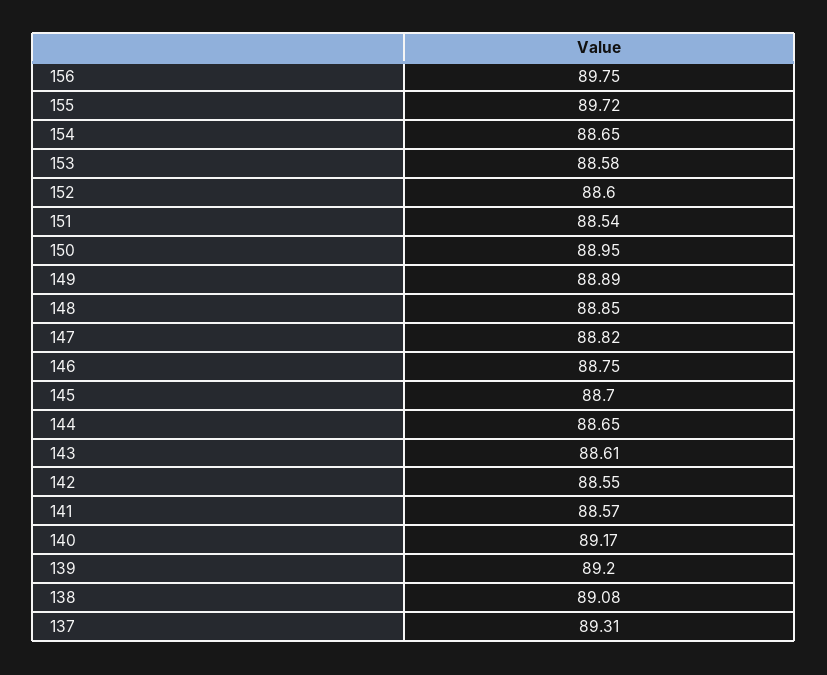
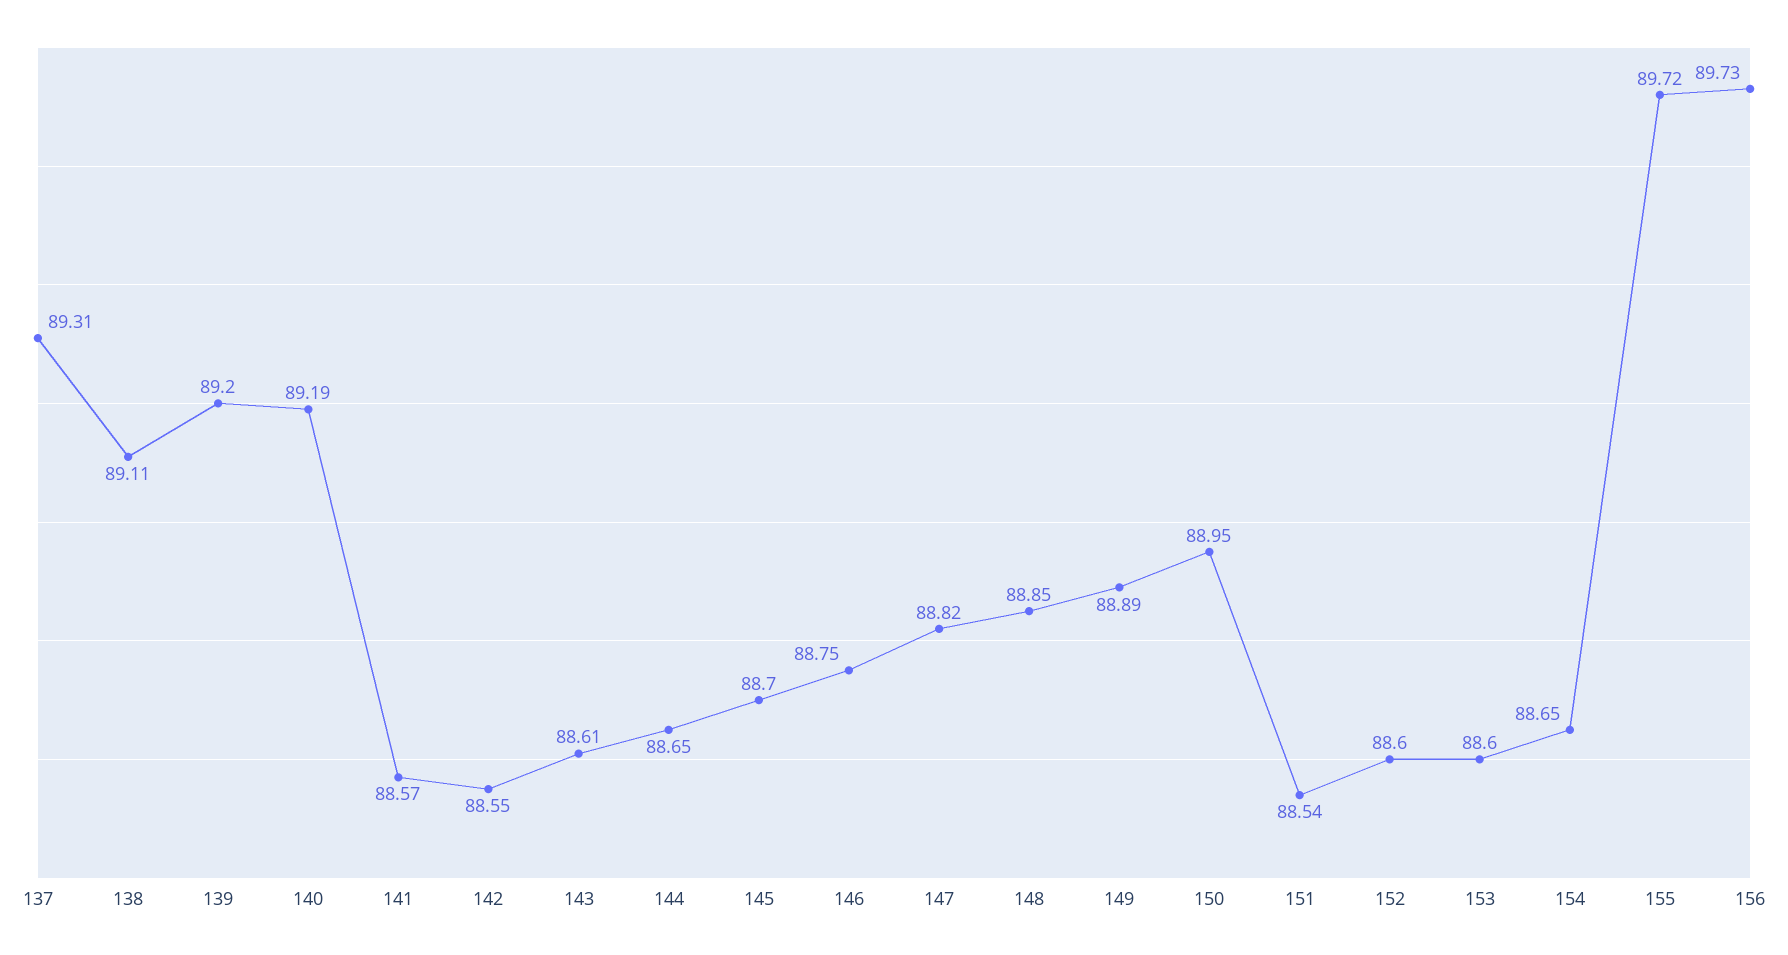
  {
-   "156": 89.75,
+   "156": 89.73,
    "155": 89.72,
    "154": 88.65,
-   "153": 88.58,
+   "153": 88.6,
    "152": 88.6,
    "151": 88.54,
    "150": 88.95,
    "149": 88.89,
    "148": 88.85,
    "147": 88.82,
    "146": 88.75,
    "145": 88.7,
    "144": 88.65,
    "143": 88.61,
    "142": 88.55,
    "141": 88.57,
-   "140": 89.17,
+   "140": 89.19,
    "139": 89.2,
-   "138": 89.08,
+   "138": 89.11,
    "137": 89.31
  }

